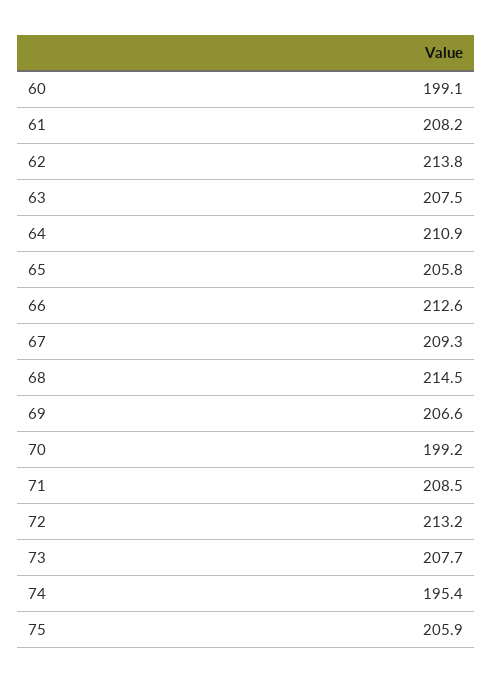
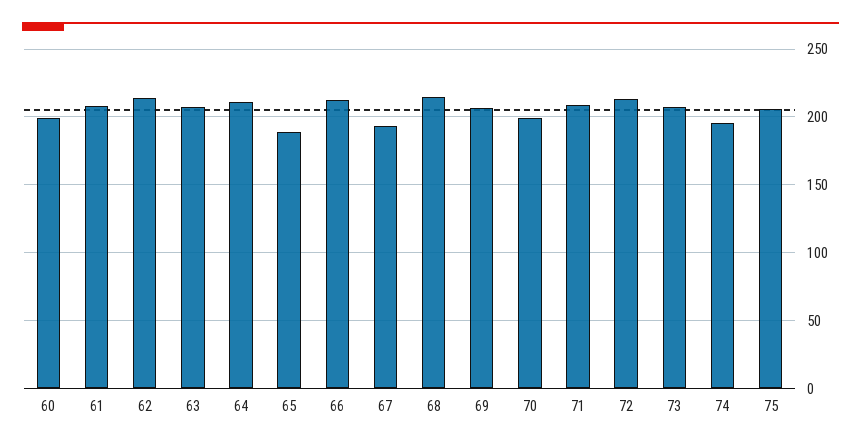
  {
    "60": 199.1,
    "61": 208.2,
    "62": 213.8,
    "63": 207.5,
    "64": 210.9,
-   "65": 205.8,
+   "65": 190,
    "66": 212.6,
-   "67": 209.3,
+   "67": 195,
    "68": 214.5,
    "69": 206.6,
    "70": 199.2,
    "71": 208.5,
    "72": 213.2,
    "73": 207.7,
    "74": 195.4,
    "75": 205.9
  }

